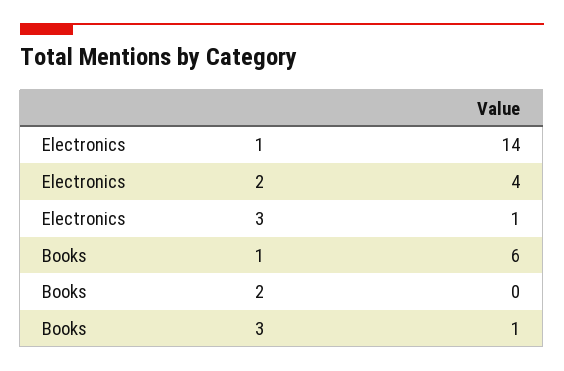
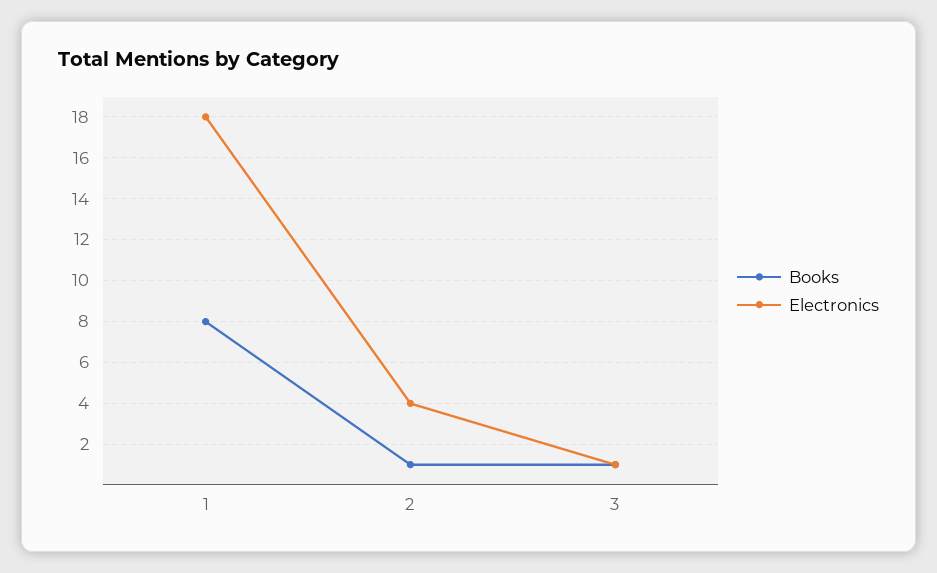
  {
    "Electronics": {
-     "1": 14,
+     "1": 18,
      "2": 4,
      "3": 1
    },
    "Books": {
-     "1": 6,
+     "1": 8,
-     "2": 0,
+     "2": 1,
      "3": 1
    }
  }

